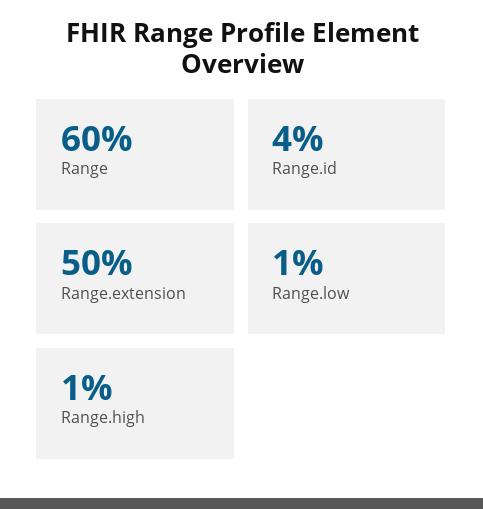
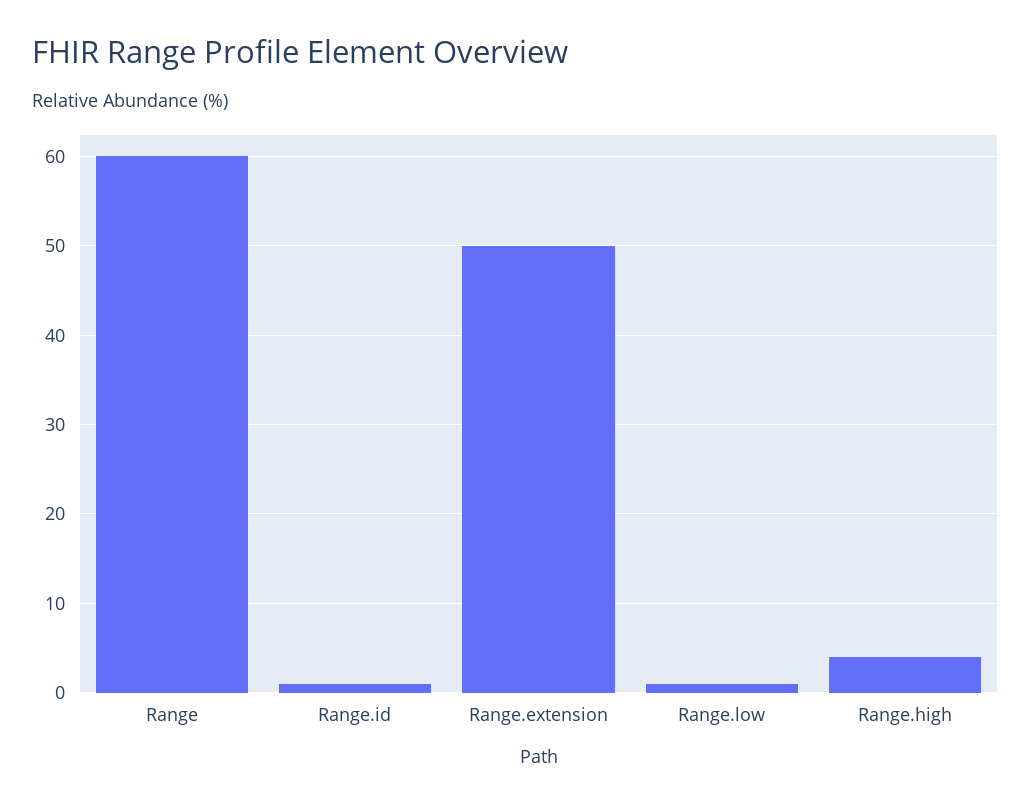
  {
    "Range": 60,
-   "Range.id": 4,
+   "Range.id": 1,
    "Range.extension": 50,
    "Range.low": 1,
-   "Range.high": 1
+   "Range.high": 4
  }

